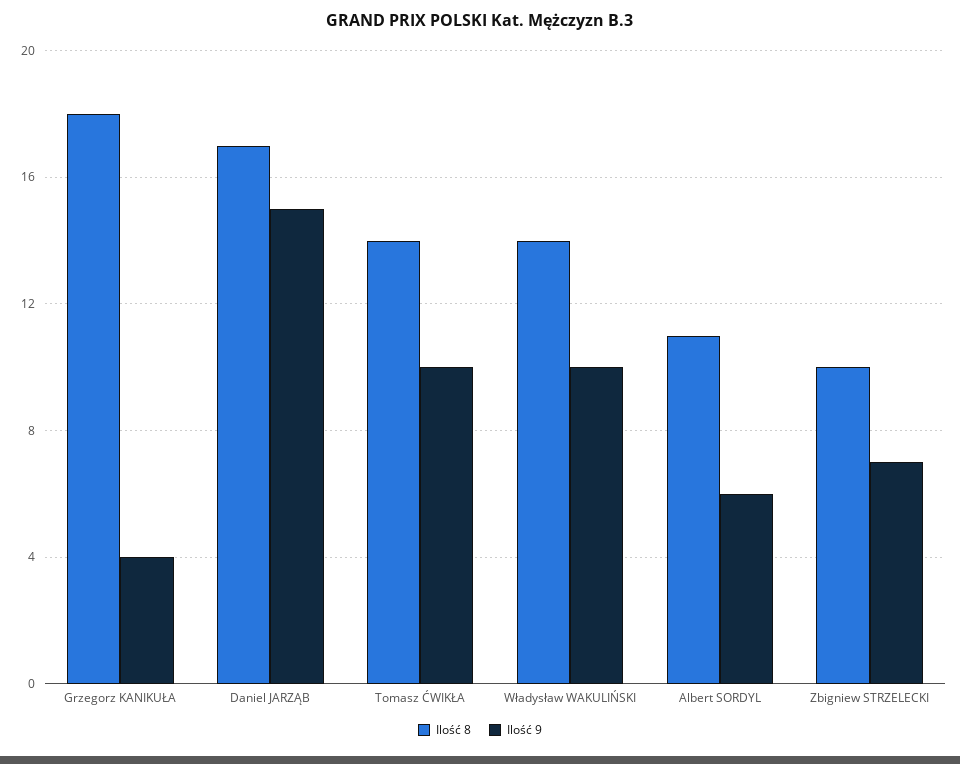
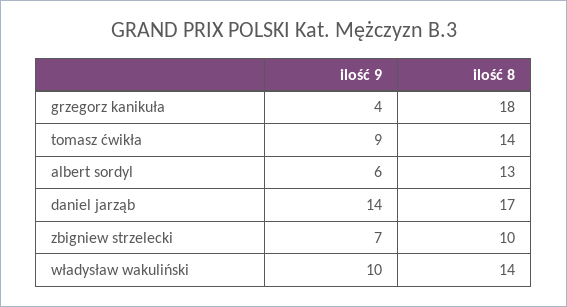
  {
    "Ilość 8": {
      "Grzegorz KANIKUŁA": 18,
      "Daniel JARZĄB": 17,
      "Tomasz ĆWIKŁA": 14,
      "Władysław WAKULIŃSKI": 14,
-     "Albert SORDYL": 11,
+     "Albert SORDYL": 13,
      "Zbigniew STRZELECKI": 10
    },
    "Ilość 9": {
      "Grzegorz KANIKUŁA": 4,
-     "Daniel JARZĄB": 15,
+     "Daniel JARZĄB": 14,
-     "Tomasz ĆWIKŁA": 10,
+     "Tomasz ĆWIKŁA": 9,
      "Władysław WAKULIŃSKI": 10,
      "Albert SORDYL": 6,
      "Zbigniew STRZELECKI": 7
    }
  }

